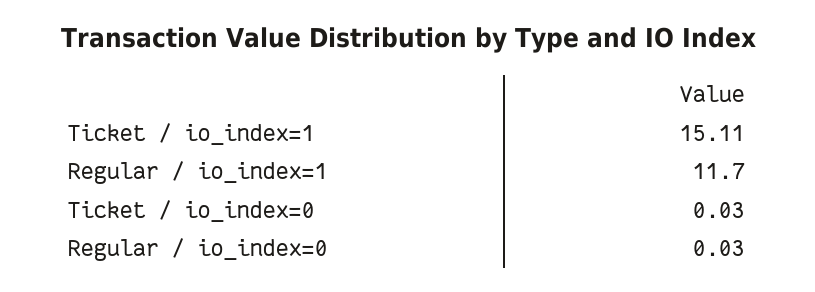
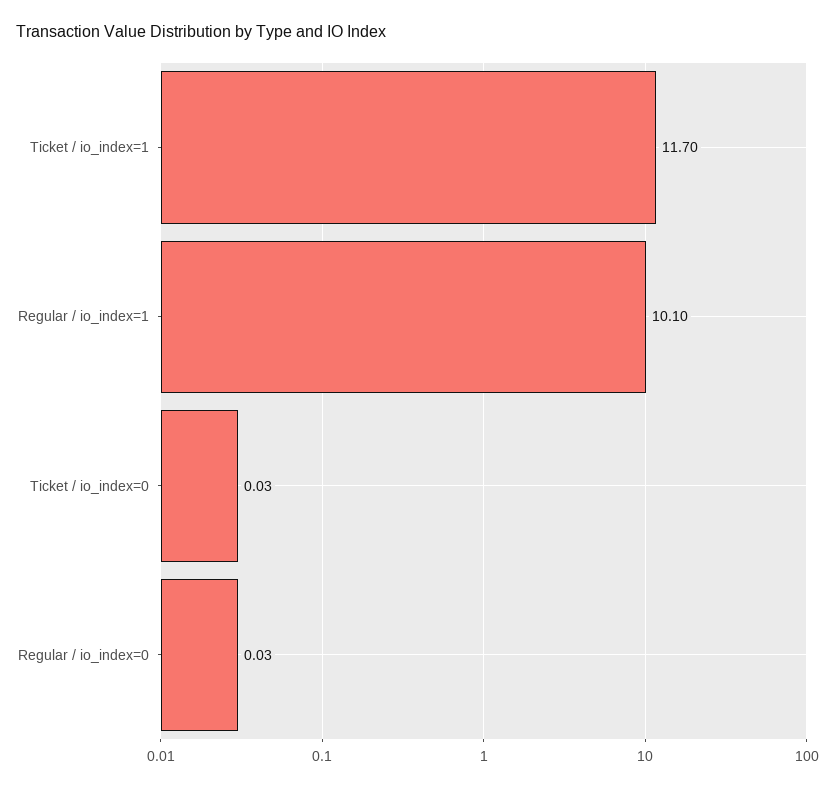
  {
-   "Ticket / io_index=1": 15.11,
+   "Ticket / io_index=1": 11.7,
-   "Regular / io_index=1": 11.7,
+   "Regular / io_index=1": 10.1,
    "Ticket / io_index=0": 0.03,
    "Regular / io_index=0": 0.03
  }

